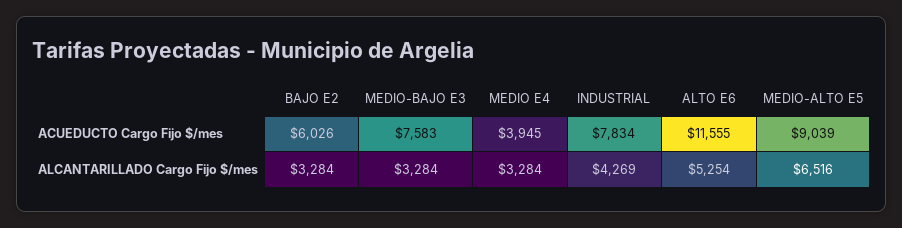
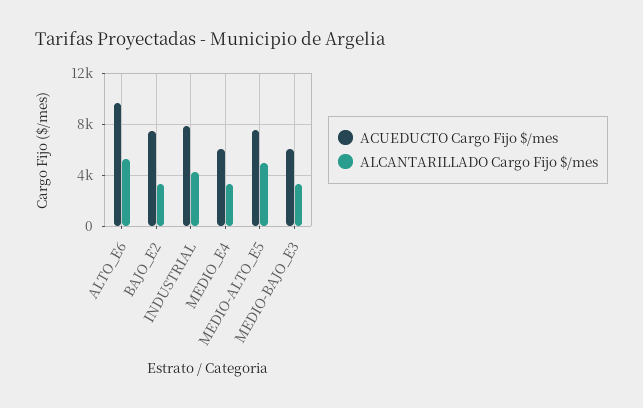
  {
    "ACUEDUCTO Cargo Fijo $/mes": {
-     "BAJO E2": 6026,
+     "BAJO E2": 7500,
-     "MEDIO-BAJO E3": 7583,
+     "MEDIO-BAJO E3": 6000,
-     "MEDIO E4": 3945,
+     "MEDIO E4": 6000,
      "INDUSTRIAL": 7834,
-     "ALTO E6": 11555,
+     "ALTO E6": 9500,
-     "MEDIO-ALTO E5": 9039
+     "MEDIO-ALTO E5": 7500
    },
    "ALCANTARILLADO Cargo Fijo $/mes": {
      "BAJO E2": 3284,
      "MEDIO-BAJO E3": 3284,
      "MEDIO E4": 3284,
      "INDUSTRIAL": 4269,
      "ALTO E6": 5254,
-     "MEDIO-ALTO E5": 6516
+     "MEDIO-ALTO E5": 5000
    }
  }

